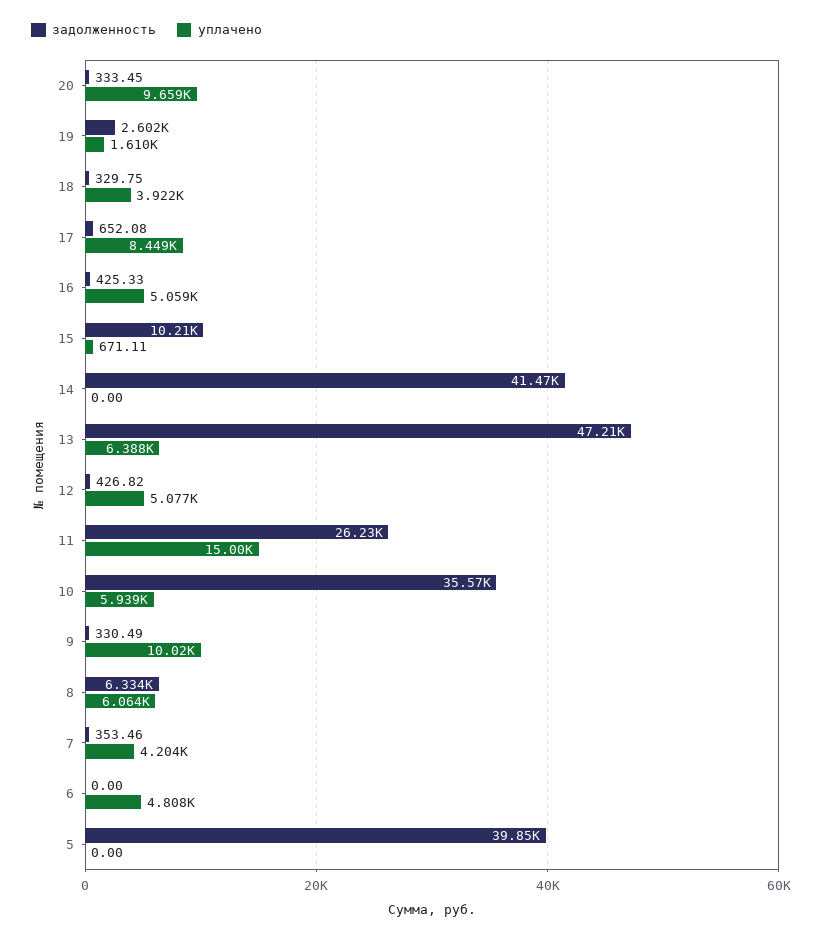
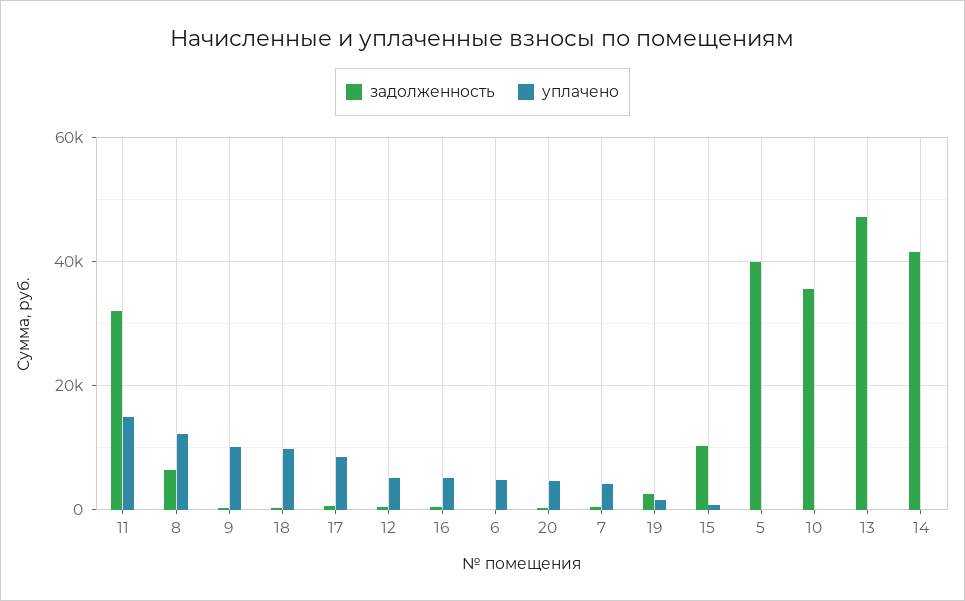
  {
    "задолженность": {
      "20": 333.45,
      "19": 2602,
      "18": 329.75,
      "17": 652.08,
      "16": 425.33,
      "15": 10210,
      "14": 41470,
      "13": 47210,
      "12": 426.82,
-     "11": 26230,
+     "11": 32000,
      "10": 35570,
      "9": 330.49,
      "8": 6334,
      "7": 353.46,
      "6": 0,
      "5": 39850
    },
    "уплачено": {
-     "20": 9659,
+     "20": 4000,
      "19": 1610,
-     "18": 3922,
+     "18": 10000,
      "17": 8449,
      "16": 5059,
      "15": 671.11,
      "14": 0,
-     "13": 6388,
+     "13": 0,
      "12": 5077,
      "11": 15000,
-     "10": 5939,
+     "10": 0,
      "9": 10020,
-     "8": 6064,
+     "8": 12000,
      "7": 4204,
      "6": 4808,
      "5": 0
    }
  }

